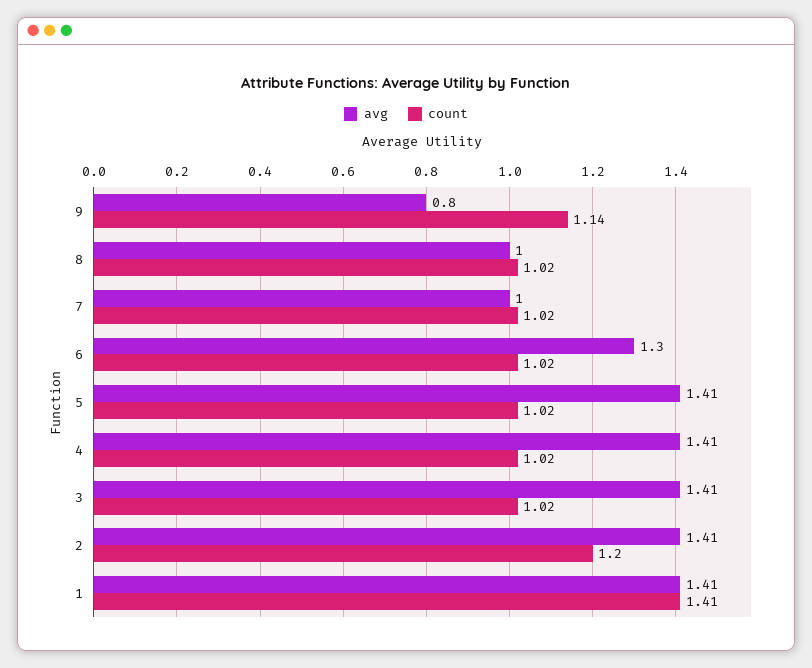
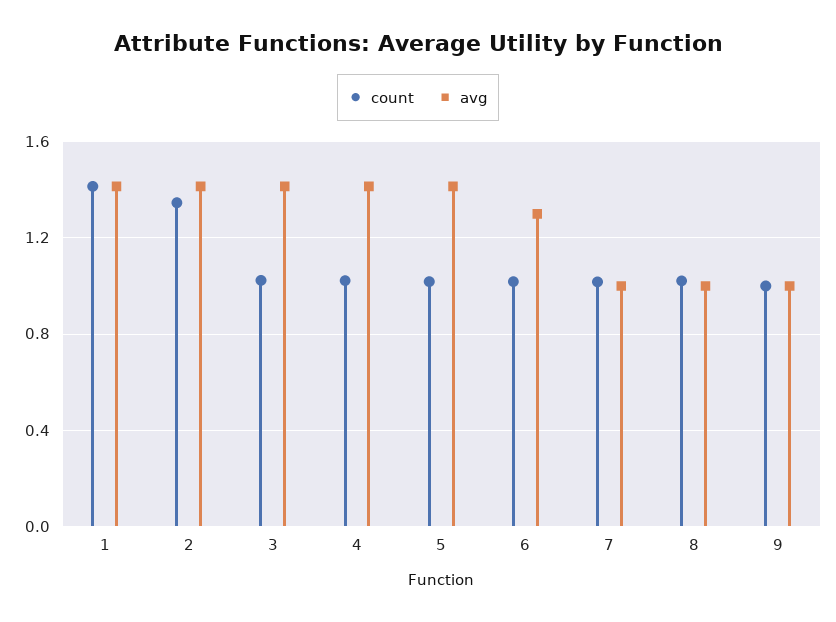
  {
    "avg": {
-     "9": 0.8,
+     "9": 1,
      "8": 1,
      "7": 1,
      "6": 1.3,
      "5": 1.41,
      "4": 1.41,
      "3": 1.41,
      "2": 1.41,
      "1": 1.41
    },
    "count": {
-     "9": 1.14,
+     "9": 1,
      "8": 1.02,
      "7": 1.02,
      "6": 1.02,
      "5": 1.02,
      "4": 1.02,
      "3": 1.02,
-     "2": 1.2,
+     "2": 1.35,
      "1": 1.41
    }
  }

